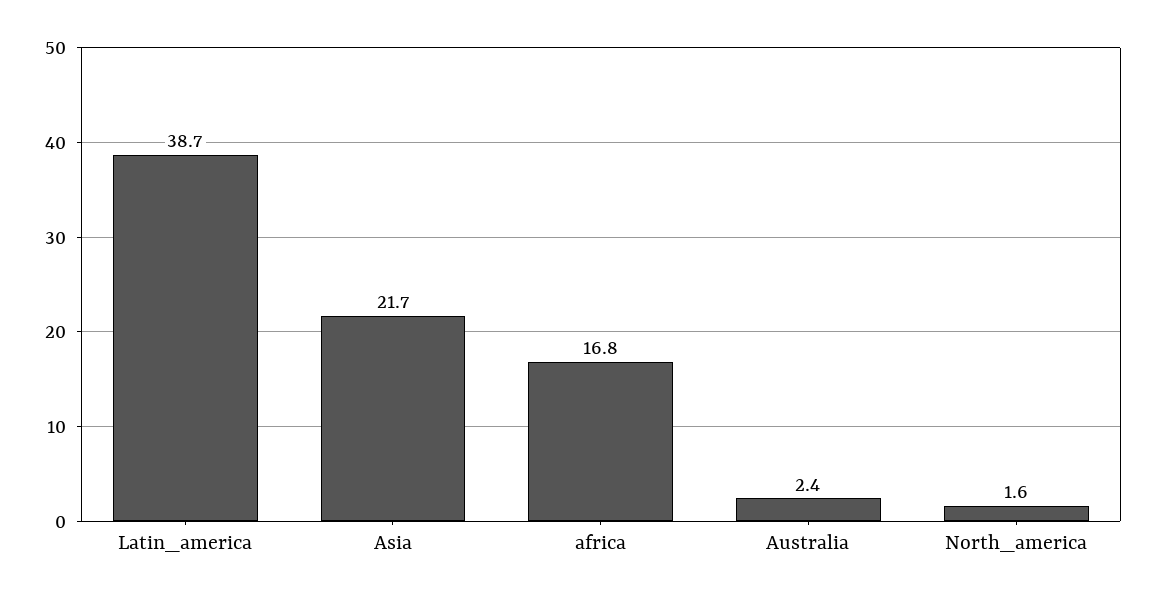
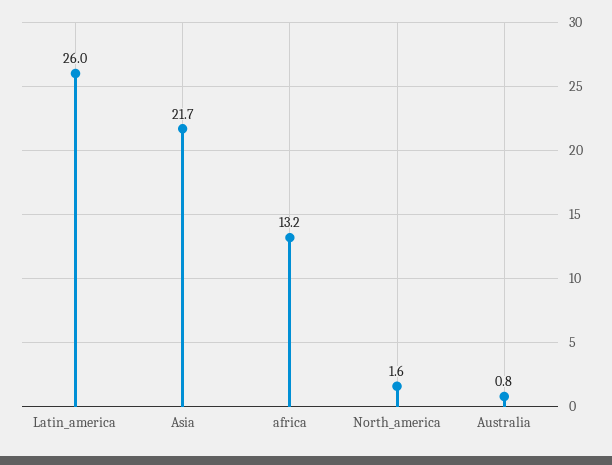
  {
-   "Latin_america": 38.7,
+   "Latin_america": 26,
    "Asia": 21.7,
-   "africa": 16.8,
+   "africa": 13.2,
-   "Australia": 2.4,
+   "Australia": 0.8,
    "North_america": 1.6
  }

